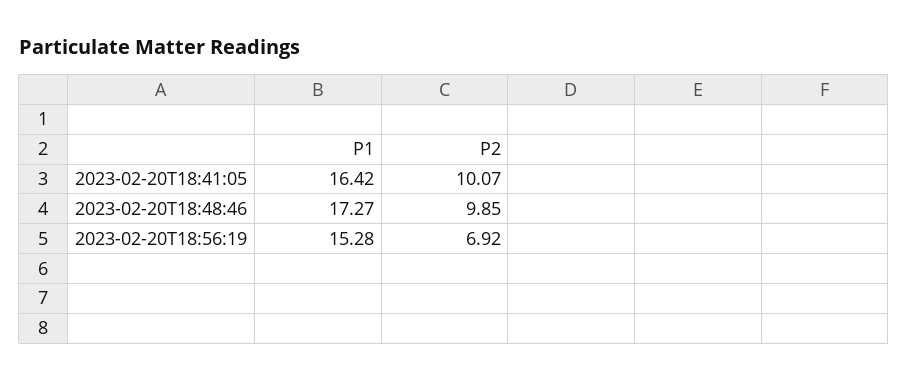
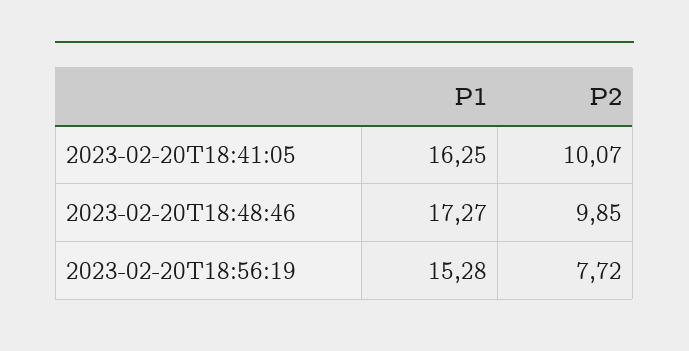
  {
    "P1": {
-     "2023-02-20T18:41:05": 16.42,
+     "2023-02-20T18:41:05": 16.25,
      "2023-02-20T18:48:46": 17.27,
      "2023-02-20T18:56:19": 15.28
    },
    "P2": {
      "2023-02-20T18:41:05": 10.07,
      "2023-02-20T18:48:46": 9.85,
-     "2023-02-20T18:56:19": 6.92
+     "2023-02-20T18:56:19": 7.72
    }
  }

